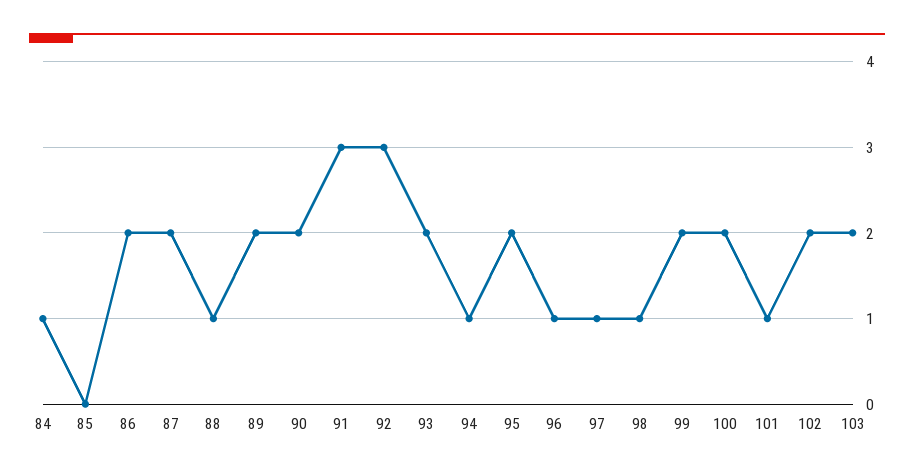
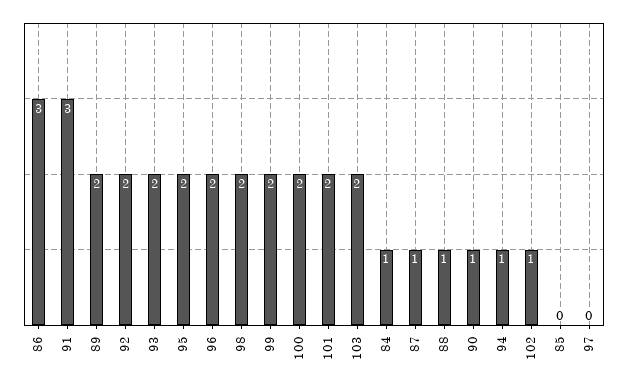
  {
    "84": 1,
    "85": 0,
-   "86": 2,
+   "86": 3,
-   "87": 2,
+   "87": 1,
    "88": 1,
    "89": 2,
-   "90": 2,
+   "90": 1,
    "91": 3,
-   "92": 3,
+   "92": 2,
    "93": 2,
    "94": 1,
    "95": 2,
-   "96": 1,
+   "96": 2,
-   "97": 1,
+   "97": 0,
-   "98": 1,
+   "98": 2,
    "99": 2,
    "100": 2,
-   "101": 1,
+   "101": 2,
-   "102": 2,
+   "102": 1,
    "103": 2
  }

